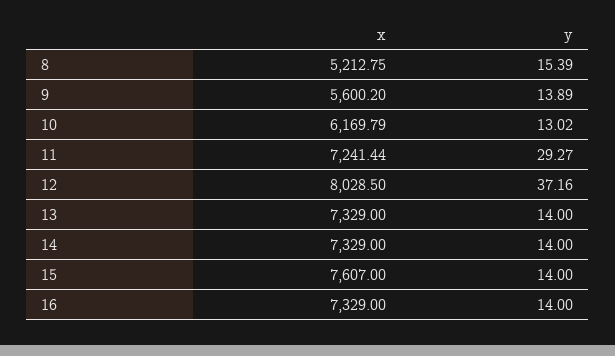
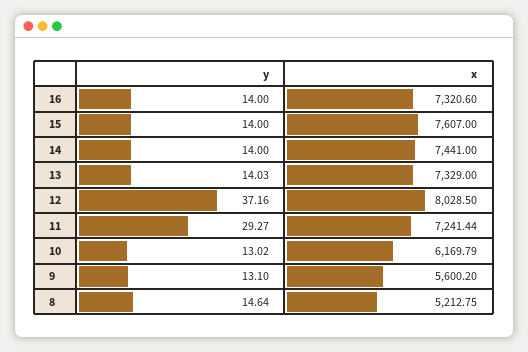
  {
    "x": {
      "8": 5212.75,
      "9": 5600.2,
      "10": 6169.79,
      "11": 7241.44,
      "12": 8028.5,
      "13": 7329,
-     "14": 7329,
+     "14": 7441,
      "15": 7607,
-     "16": 7329
+     "16": 7320.6
    },
    "y": {
-     "8": 15.39,
+     "8": 14.64,
-     "9": 13.89,
+     "9": 13.1,
      "10": 13.02,
      "11": 29.27,
      "12": 37.16,
-     "13": 14,
+     "13": 14.03,
      "14": 14,
      "15": 14,
      "16": 14
    }
  }

